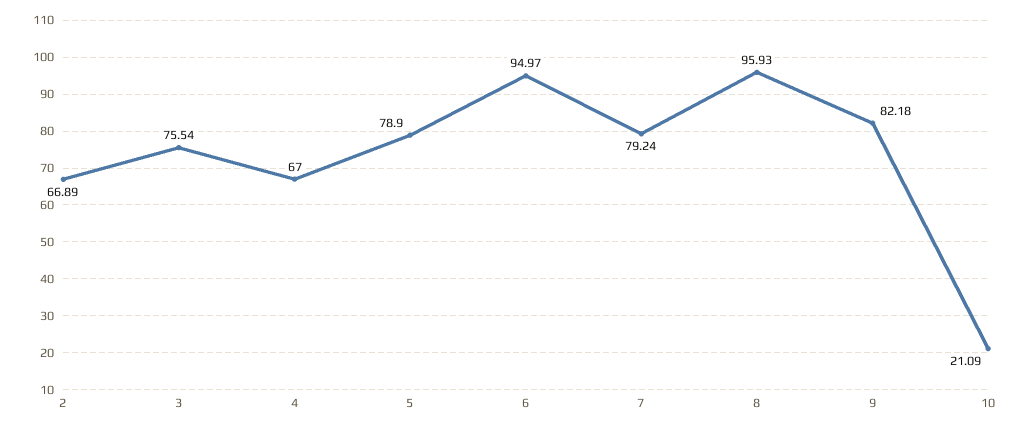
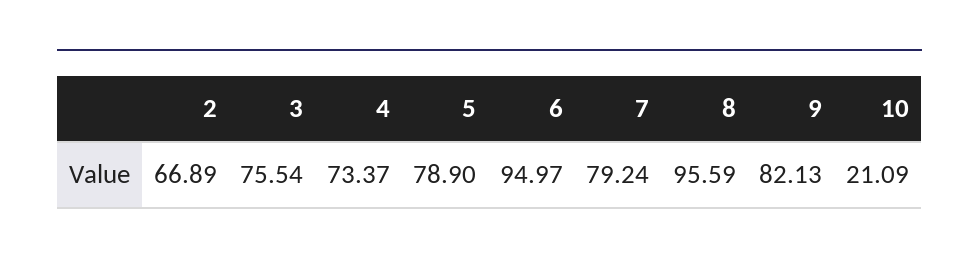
  {
    "2": 66.89,
    "3": 75.54,
-   "4": 67,
+   "4": 73.37,
    "5": 78.9,
    "6": 94.97,
    "7": 79.24,
-   "8": 95.93,
+   "8": 95.59,
-   "9": 82.18,
+   "9": 82.13,
    "10": 21.09
  }

